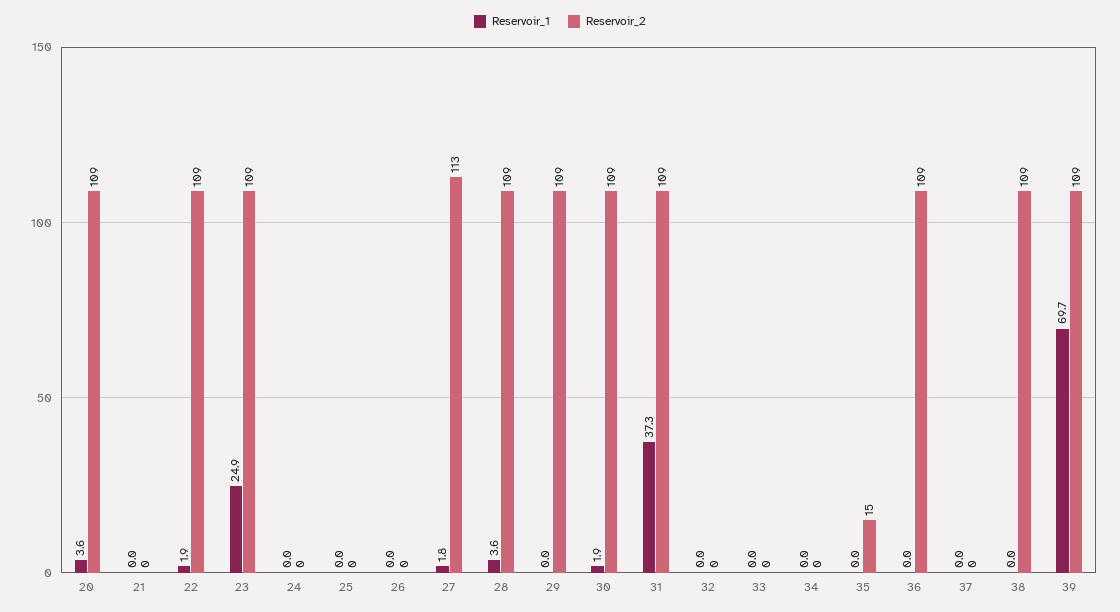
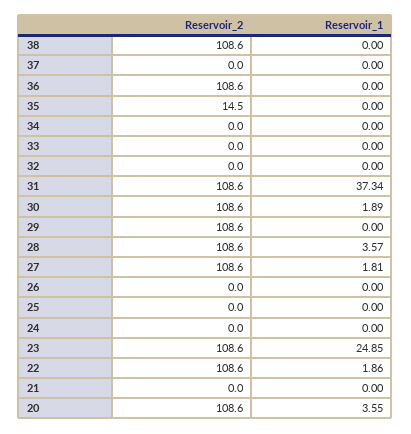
  {
    "Reservoir_1": {
      "20": 3.55,
      "21": 0,
      "22": 1.86,
      "23": 24.85,
      "24": 0,
      "25": 0,
      "26": 0,
      "27": 1.81,
      "28": 3.57,
      "29": 0,
      "30": 1.89,
      "31": 37.34,
      "32": 0,
      "33": 0,
      "34": 0,
      "35": 0,
      "36": 0,
      "37": 0,
-     "38": 0,
+     "38": 0
-     "39": 69.7
    },
    "Reservoir_2": {
      "20": 108.6,
      "21": 0,
      "22": 108.6,
      "23": 108.6,
      "24": 0,
      "25": 0,
      "26": 0,
-     "27": 113,
+     "27": 108.6,
      "28": 108.6,
      "29": 108.6,
      "30": 108.6,
      "31": 108.6,
      "32": 0,
      "33": 0,
      "34": 0,
      "35": 14.5,
      "36": 108.6,
      "37": 0,
-     "38": 108.6,
+     "38": 108.6
-     "39": 109
    }
  }

